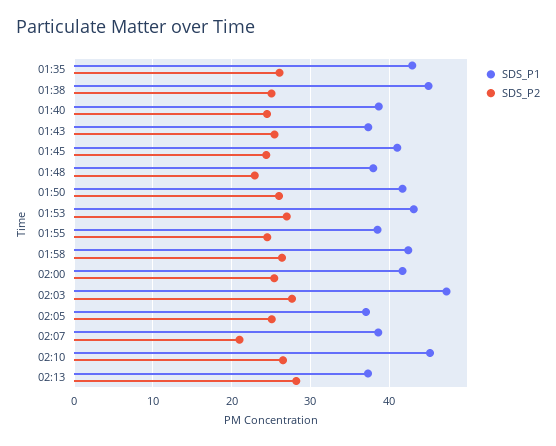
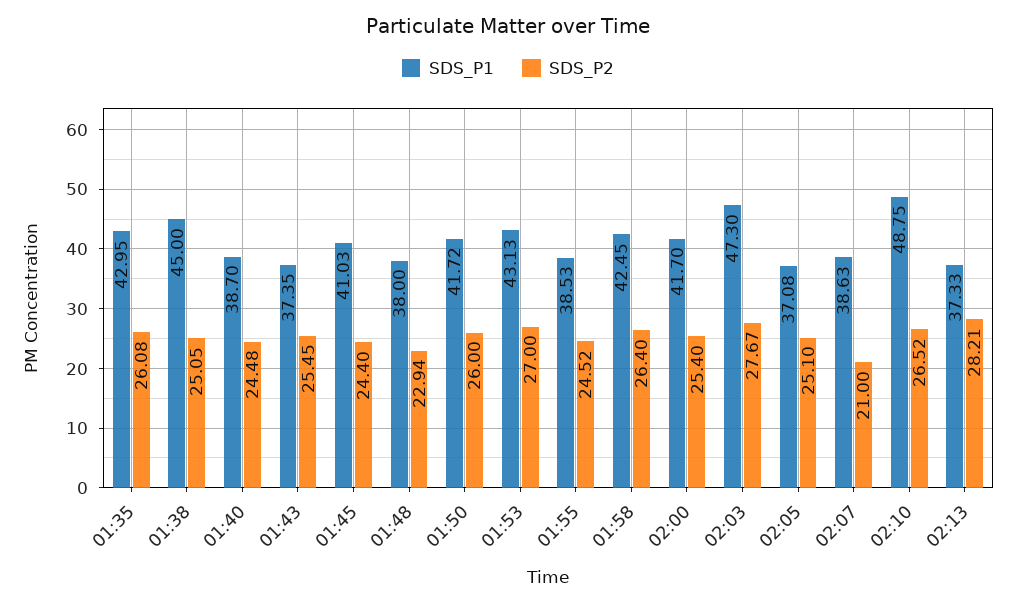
  {
    "SDS_P1": {
      "01:35": 42.95,
      "01:38": 45,
      "01:40": 38.7,
      "01:43": 37.35,
      "01:45": 41.03,
      "01:48": 38,
      "01:50": 41.72,
      "01:53": 43.13,
      "01:55": 38.53,
      "01:58": 42.45,
      "02:00": 41.7,
      "02:03": 47.3,
      "02:05": 37.08,
      "02:07": 38.63,
-     "02:10": 45,
+     "02:10": 48.75,
      "02:13": 37.33
    },
    "SDS_P2": {
      "01:35": 26.08,
      "01:38": 25.05,
      "01:40": 24.48,
      "01:43": 25.45,
      "01:45": 24.4,
      "01:48": 22.94,
      "01:50": 26,
      "01:53": 27,
      "01:55": 24.52,
      "01:58": 26.4,
      "02:00": 25.4,
      "02:03": 27.67,
      "02:05": 25.1,
      "02:07": 21,
      "02:10": 26.52,
      "02:13": 28.21
    }
  }

